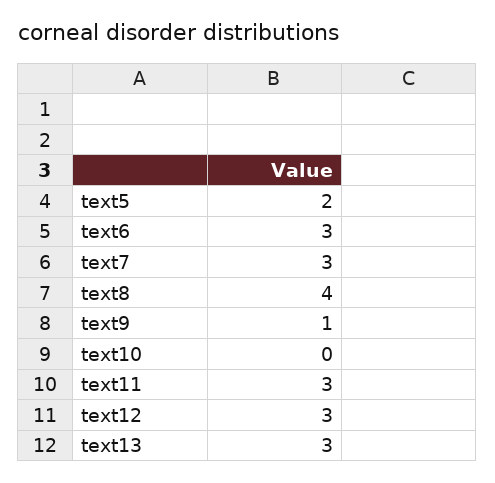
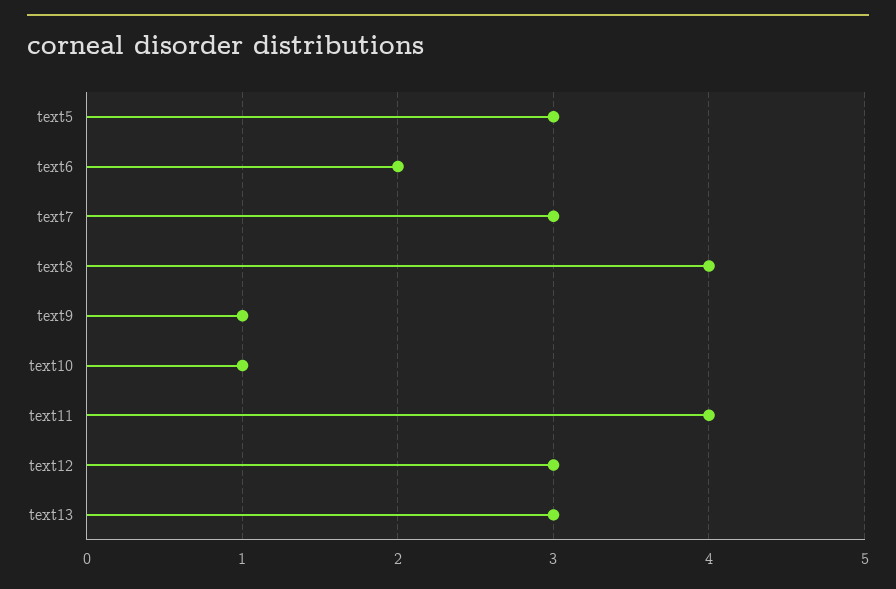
  {
-   "text5": 2,
+   "text5": 3,
-   "text6": 3,
+   "text6": 2,
    "text7": 3,
    "text8": 4,
    "text9": 1,
-   "text10": 0,
+   "text10": 1,
-   "text11": 3,
+   "text11": 4,
    "text12": 3,
    "text13": 3
  }

